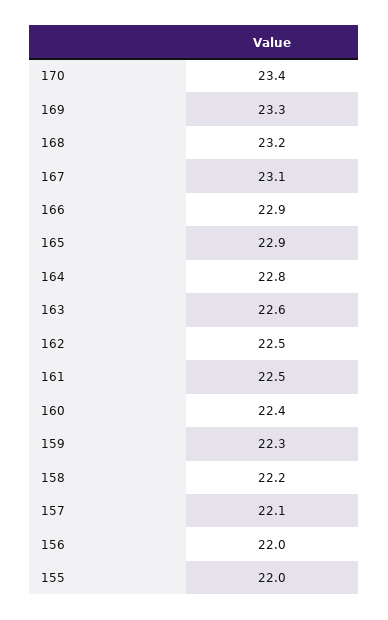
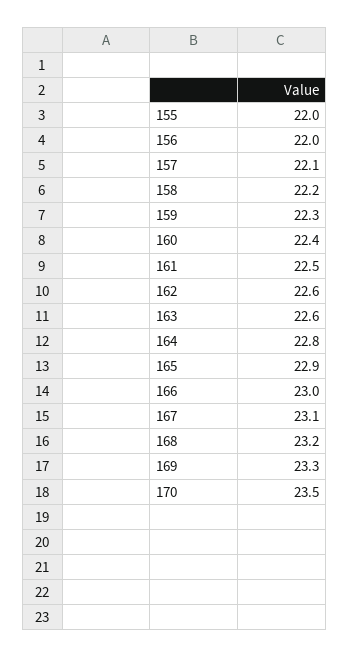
  {
-   "170": 23.4,
+   "170": 23.5,
    "169": 23.3,
    "168": 23.2,
    "167": 23.1,
-   "166": 22.9,
+   "166": 23,
    "165": 22.9,
    "164": 22.8,
    "163": 22.6,
-   "162": 22.5,
+   "162": 22.6,
    "161": 22.5,
    "160": 22.4,
    "159": 22.3,
    "158": 22.2,
    "157": 22.1,
    "156": 22,
    "155": 22
  }

